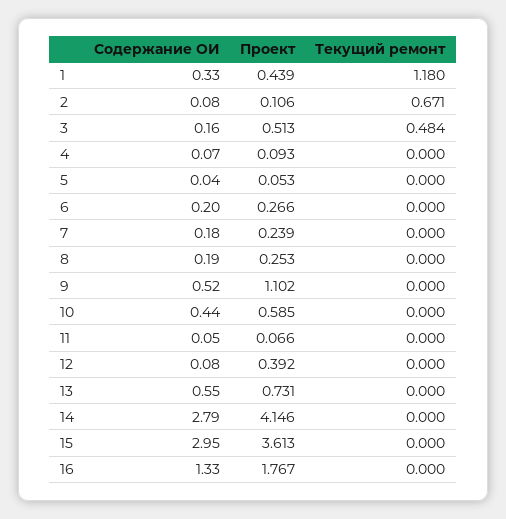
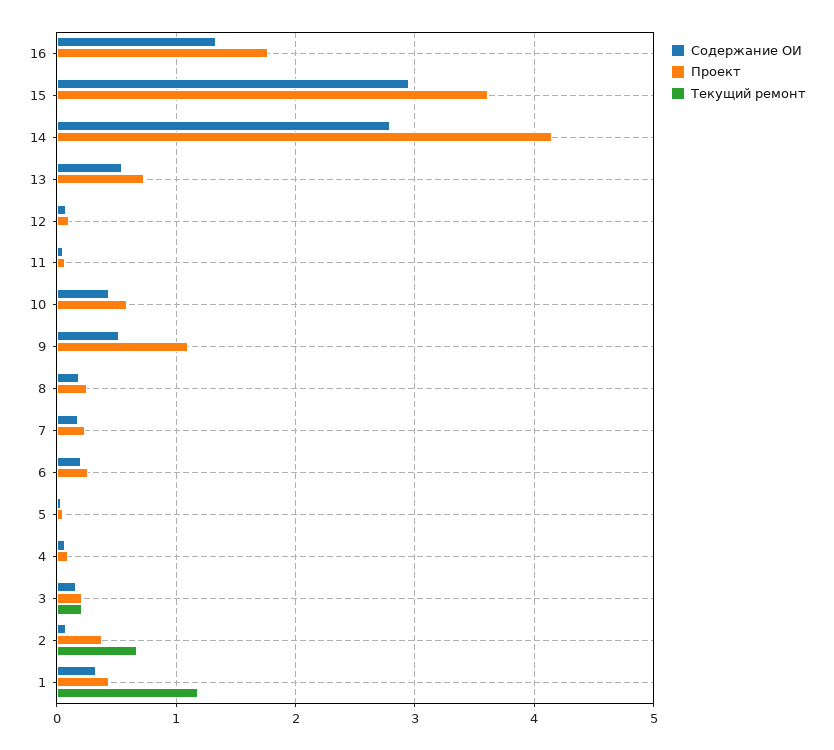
  {
    "Содержание ОИ": {
      "1": 0.33,
      "2": 0.08,
      "3": 0.16,
      "4": 0.07,
      "5": 0.04,
      "6": 0.2,
      "7": 0.18,
      "8": 0.19,
      "9": 0.52,
      "10": 0.44,
      "11": 0.05,
      "12": 0.08,
      "13": 0.55,
      "14": 2.79,
      "15": 2.95,
      "16": 1.33
    },
    "Проект": {
      "1": 0.439,
-     "2": 0.106,
+     "2": 0.4,
-     "3": 0.513,
+     "3": 0.2,
      "4": 0.093,
      "5": 0.053,
      "6": 0.266,
      "7": 0.239,
      "8": 0.253,
      "9": 1.102,
      "10": 0.585,
      "11": 0.066,
-     "12": 0.392,
+     "12": 0.1,
      "13": 0.731,
      "14": 4.146,
      "15": 3.613,
      "16": 1.767
    },
    "Текущий ремонт": {
      "1": 1.18,
      "2": 0.671,
-     "3": 0.484,
+     "3": 0.2,
      "4": 0,
      "5": 0,
      "6": 0,
      "7": 0,
      "8": 0,
      "9": 0,
      "10": 0,
      "11": 0,
      "12": 0,
      "13": 0,
      "14": 0,
      "15": 0,
      "16": 0
    }
  }

